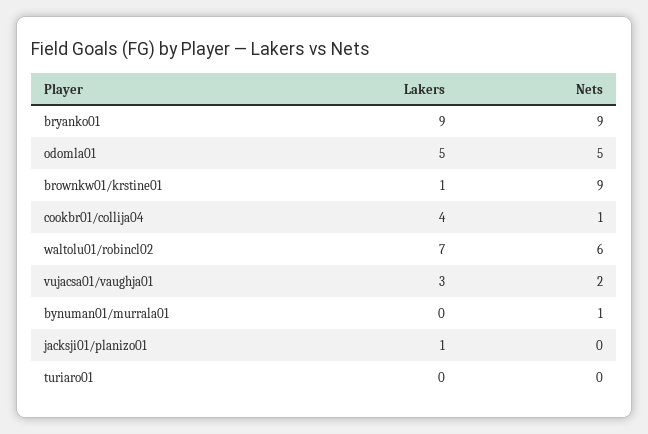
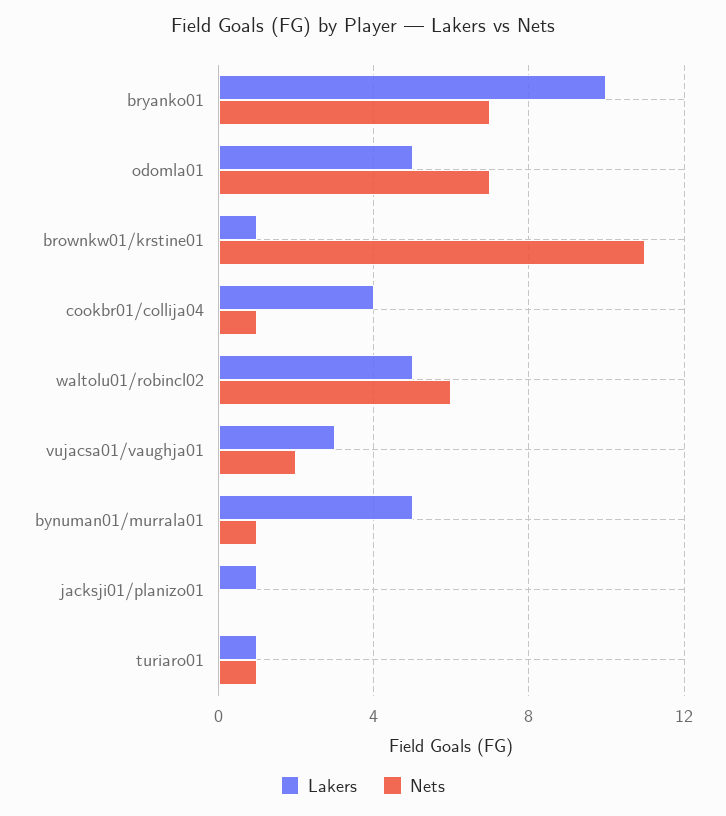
  {
    "Lakers": {
-     "bryanko01": 9,
+     "bryanko01": 10,
      "odomla01": 5,
      "brownkw01/krstine01": 1,
      "cookbr01/collija04": 4,
-     "waltolu01/robincl02": 7,
+     "waltolu01/robincl02": 5,
      "vujacsa01/vaughja01": 3,
-     "bynuman01/murrala01": 0,
+     "bynuman01/murrala01": 5,
      "jacksji01/planizo01": 1,
-     "turiaro01": 0
+     "turiaro01": 1
    },
    "Nets": {
-     "bryanko01": 9,
+     "bryanko01": 7,
-     "odomla01": 5,
+     "odomla01": 7,
-     "brownkw01/krstine01": 9,
+     "brownkw01/krstine01": 11,
      "cookbr01/collija04": 1,
      "waltolu01/robincl02": 6,
      "vujacsa01/vaughja01": 2,
      "bynuman01/murrala01": 1,
      "jacksji01/planizo01": 0,
-     "turiaro01": 0
+     "turiaro01": 1
    }
  }

